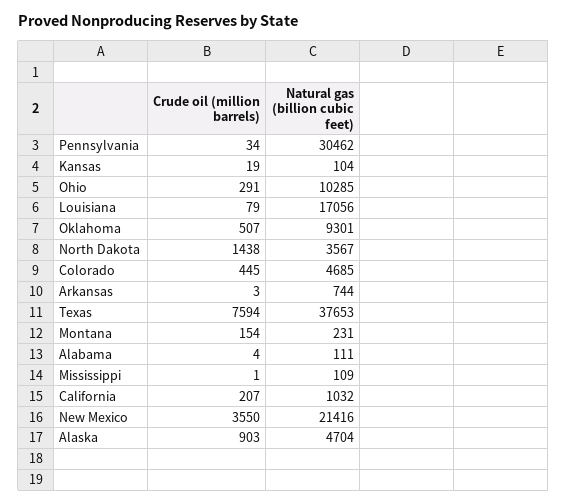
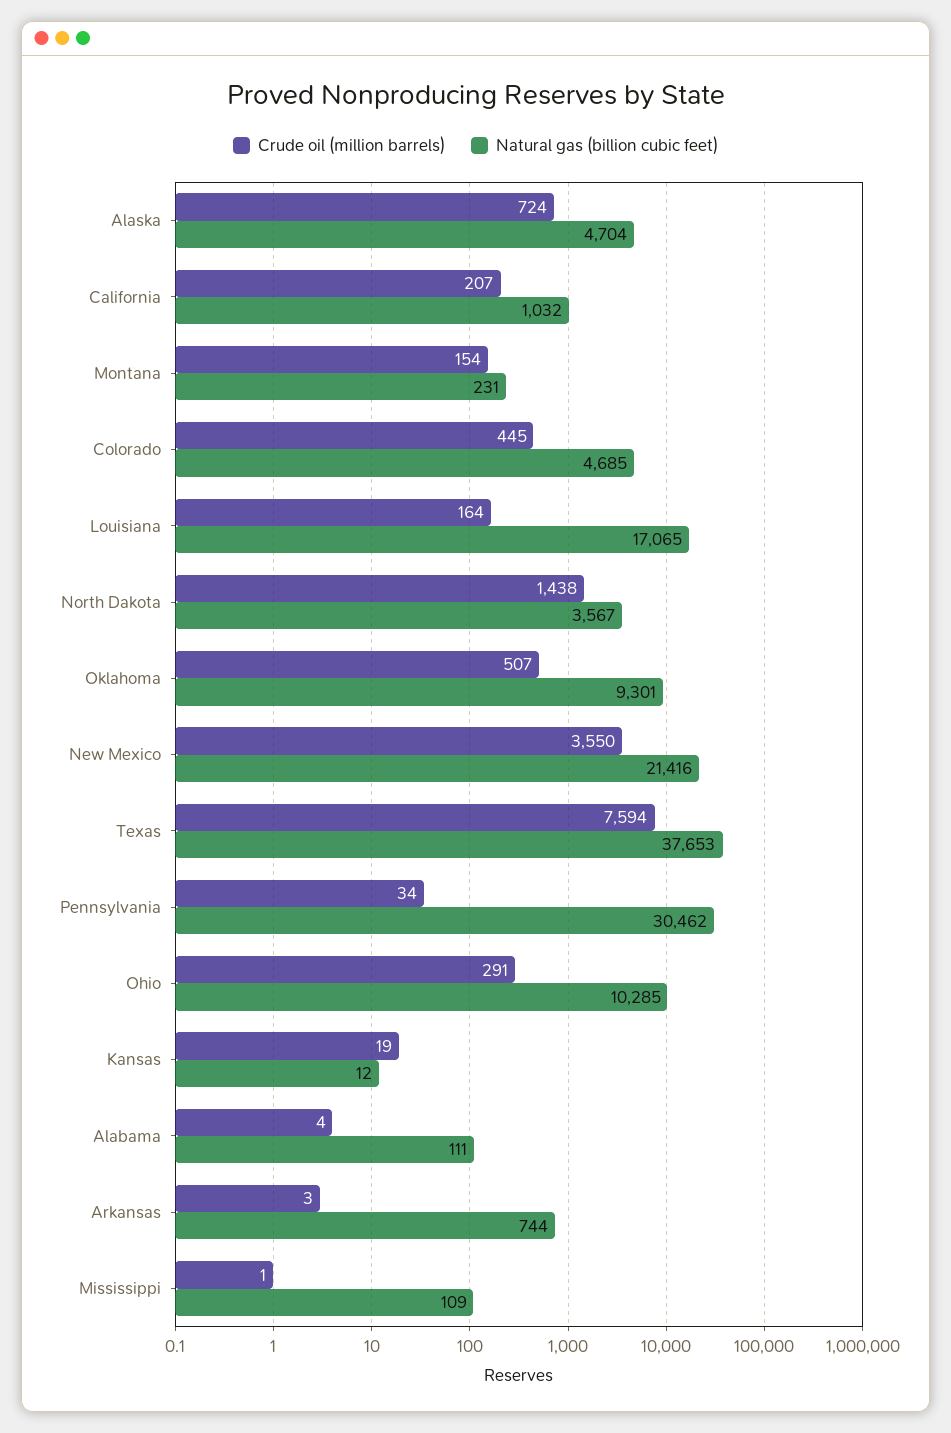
  {
    "Crude oil (million barrels)": {
      "Pennsylvania": 34,
      "Kansas": 19,
      "Ohio": 291,
-     "Louisiana": 79,
+     "Louisiana": 164,
      "Oklahoma": 507,
      "North Dakota": 1438,
      "Colorado": 445,
      "Arkansas": 3,
      "Texas": 7594,
      "Montana": 154,
      "Alabama": 4,
      "Mississippi": 1,
      "California": 207,
      "New Mexico": 3550,
-     "Alaska": 903
+     "Alaska": 724
    },
    "Natural gas (billion cubic feet)": {
      "Pennsylvania": 30462,
-     "Kansas": 104,
+     "Kansas": 12,
      "Ohio": 10285,
-     "Louisiana": 17056,
+     "Louisiana": 17065,
      "Oklahoma": 9301,
      "North Dakota": 3567,
      "Colorado": 4685,
      "Arkansas": 744,
      "Texas": 37653,
      "Montana": 231,
      "Alabama": 111,
      "Mississippi": 109,
      "California": 1032,
      "New Mexico": 21416,
      "Alaska": 4704
    }
  }

